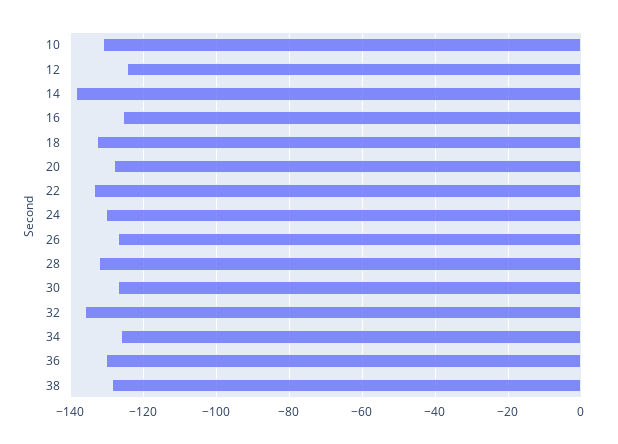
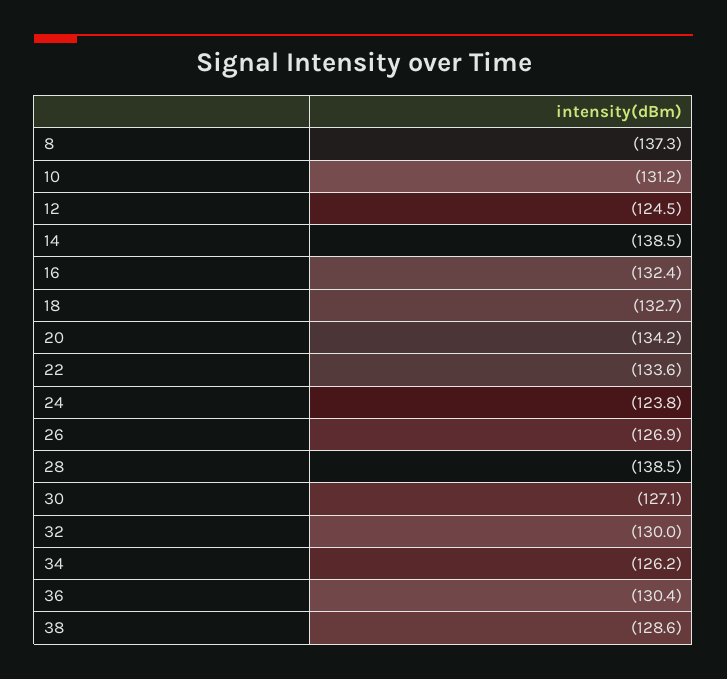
  {
    "10": -131.2,
    "12": -124.5,
    "14": -138.5,
-   "16": -126,
+   "16": -132.4,
    "18": -132.7,
-   "20": -128,
+   "20": -134.2,
    "22": -133.6,
-   "24": -130,
+   "24": -123.8,
    "26": -126.9,
-   "28": -132,
+   "28": -138.5,
    "30": -127.1,
-   "32": -136,
+   "32": -130,
    "34": -126.2,
    "36": -130.4,
-   "38": -128.6
+   "38": -128.6,
+   "8": -137.3
  }

